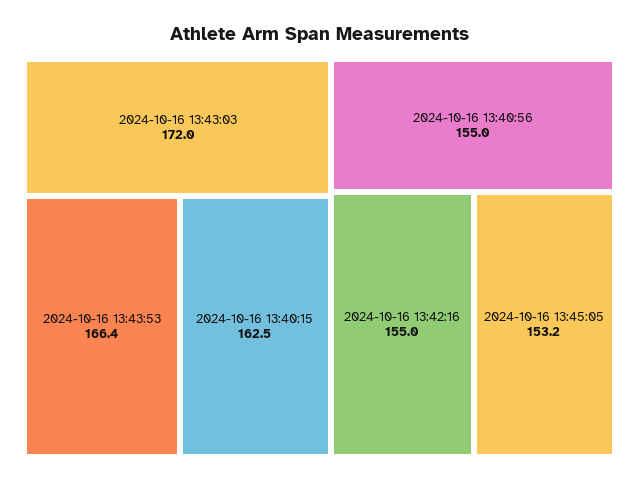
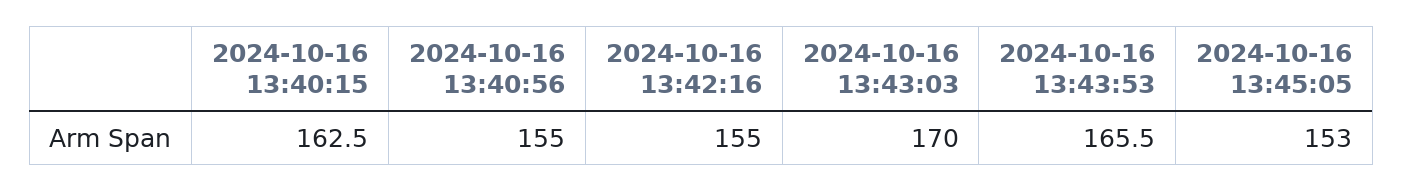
  {
-   "2024-10-16 13:43:03": 172,
+   "2024-10-16 13:43:03": 170,
-   "2024-10-16 13:43:53": 166.4,
+   "2024-10-16 13:43:53": 165.5,
    "2024-10-16 13:40:15": 162.5,
    "2024-10-16 13:40:56": 155,
    "2024-10-16 13:42:16": 155,
-   "2024-10-16 13:45:05": 153.2
+   "2024-10-16 13:45:05": 153
  }

